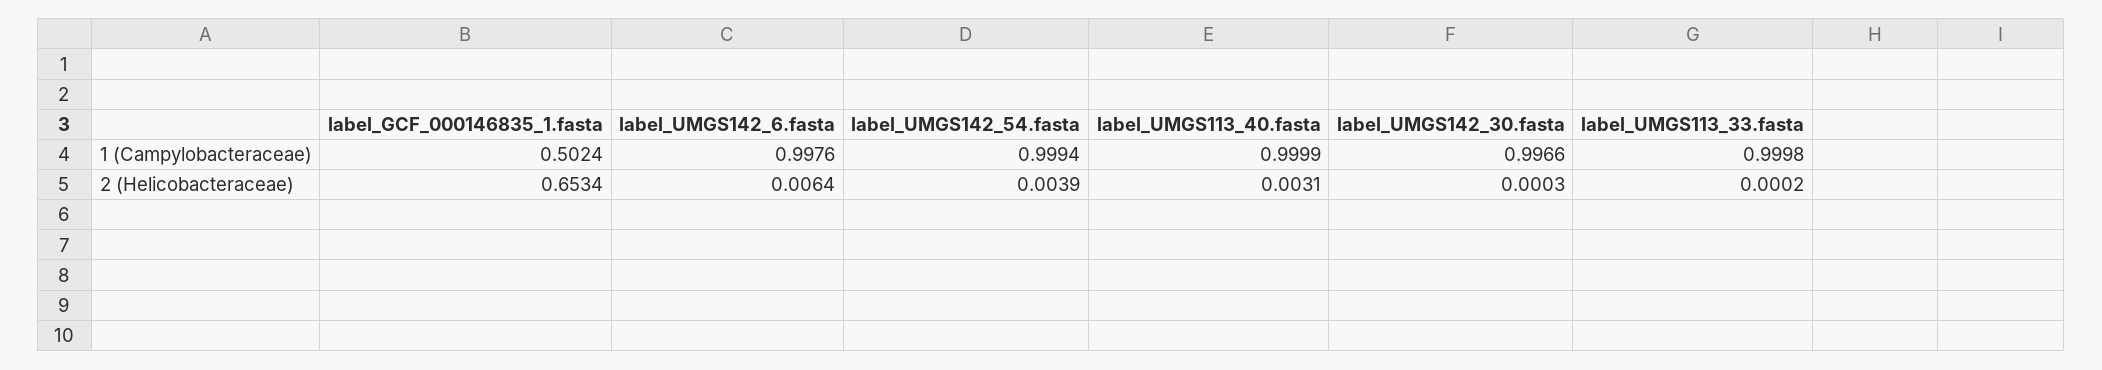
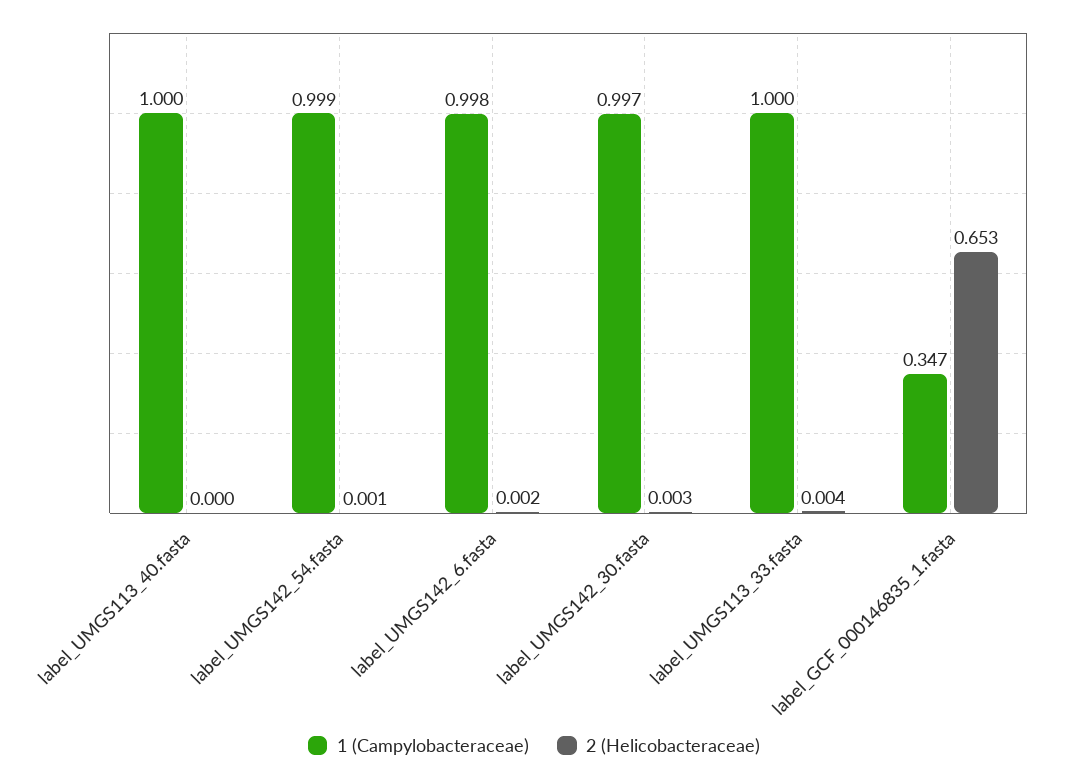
  {
    "1 (Campylobacteraceae)": {
-     "label_GCF_000146835_1.fasta": 0.5024,
+     "label_GCF_000146835_1.fasta": 0.347,
      "label_UMGS142_6.fasta": 0.9976,
      "label_UMGS142_54.fasta": 0.9994,
      "label_UMGS113_40.fasta": 0.9999,
      "label_UMGS142_30.fasta": 0.9966,
      "label_UMGS113_33.fasta": 0.9998
    },
    "2 (Helicobacteraceae)": {
      "label_GCF_000146835_1.fasta": 0.6534,
-     "label_UMGS142_6.fasta": 0.0064,
+     "label_UMGS142_6.fasta": 0.002,
-     "label_UMGS142_54.fasta": 0.0039,
+     "label_UMGS142_54.fasta": 0.001,
-     "label_UMGS113_40.fasta": 0.0031,
+     "label_UMGS113_40.fasta": 0,
-     "label_UMGS142_30.fasta": 0.0003,
+     "label_UMGS142_30.fasta": 0.003,
-     "label_UMGS113_33.fasta": 0.0002
+     "label_UMGS113_33.fasta": 0.004
    }
  }

